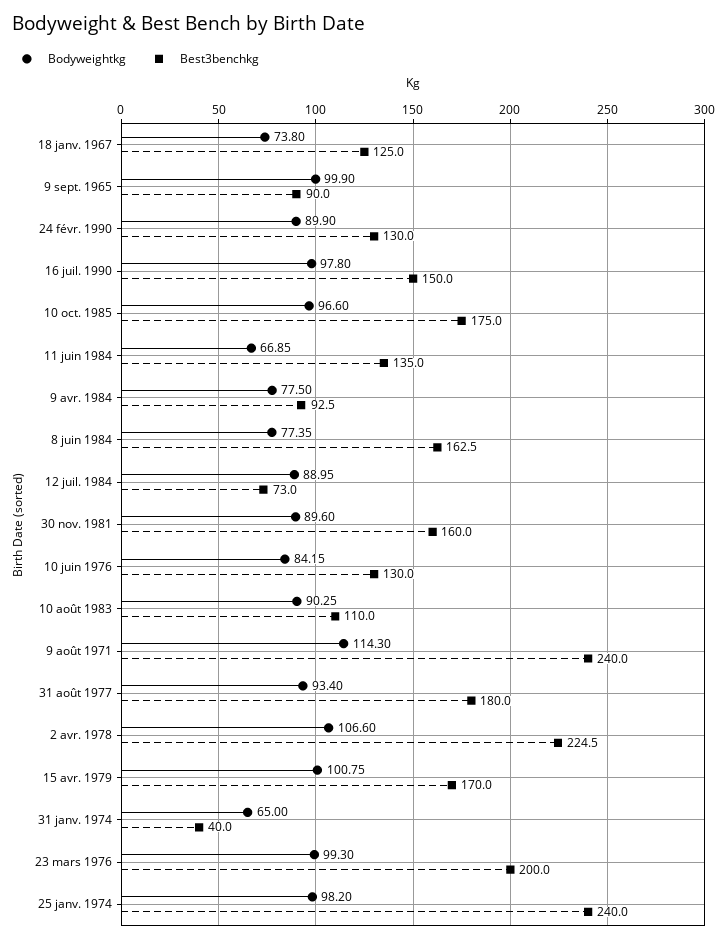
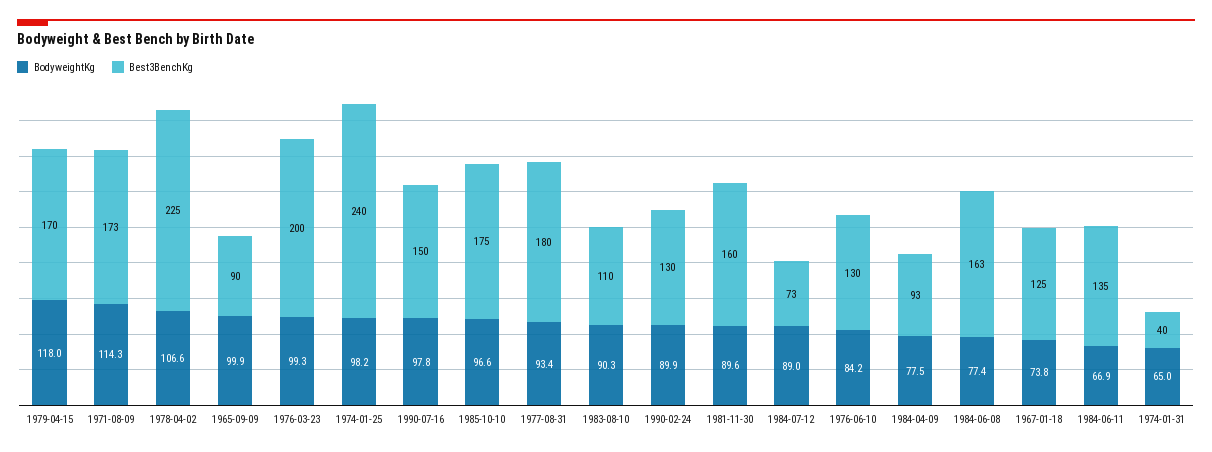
  {
    "Bodyweightkg": {
      "18 janv. 1967": 73.8,
      "9 sept. 1965": 99.9,
      "24 févr. 1990": 89.9,
      "16 juil. 1990": 97.8,
      "10 oct. 1985": 96.6,
      "11 juin 1984": 66.85,
      "9 avr. 1984": 77.5,
      "8 juin 1984": 77.35,
      "12 juil. 1984": 88.95,
      "30 nov. 1981": 89.6,
      "10 juin 1976": 84.15,
      "10 août 1983": 90.25,
      "9 août 1971": 114.3,
      "31 août 1977": 93.4,
      "2 avr. 1978": 106.6,
-     "15 avr. 1979": 100.75,
+     "15 avr. 1979": 118,
      "31 janv. 1974": 65,
      "23 mars 1976": 99.3,
      "25 janv. 1974": 98.2
    },
    "Best3benchkg": {
      "18 janv. 1967": 125,
      "9 sept. 1965": 90,
      "24 févr. 1990": 130,
      "16 juil. 1990": 150,
      "10 oct. 1985": 175,
      "11 juin 1984": 135,
      "9 avr. 1984": 92.5,
      "8 juin 1984": 162.5,
      "12 juil. 1984": 73,
      "30 nov. 1981": 160,
      "10 juin 1976": 130,
      "10 août 1983": 110,
-     "9 août 1971": 240,
+     "9 août 1971": 173,
      "31 août 1977": 180,
      "2 avr. 1978": 224.5,
      "15 avr. 1979": 170,
      "31 janv. 1974": 40,
      "23 mars 1976": 200,
      "25 janv. 1974": 240
    }
  }

